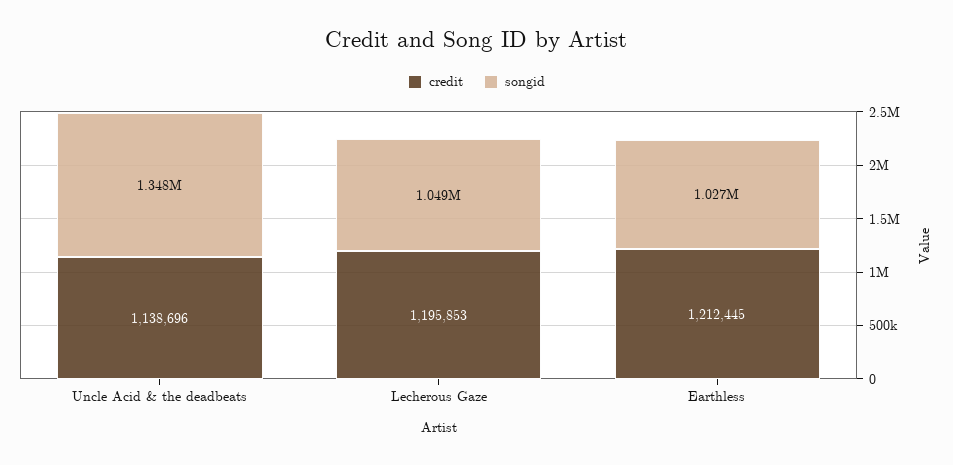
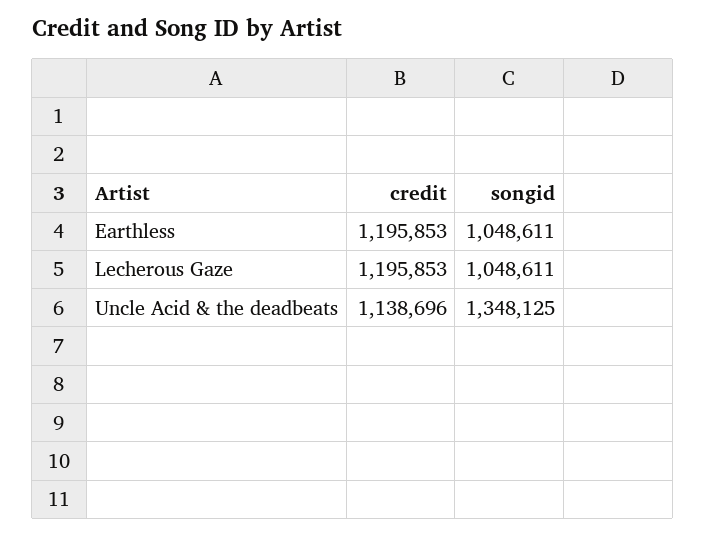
  {
    "credit": {
      "Uncle Acid & the deadbeats": 1138696,
      "Lecherous Gaze": 1195853,
-     "Earthless": 1212445
+     "Earthless": 1195853
    },
    "songid": {
      "Uncle Acid & the deadbeats": 1348125,
      "Lecherous Gaze": 1048611,
-     "Earthless": 1027000
+     "Earthless": 1048611
    }
  }

